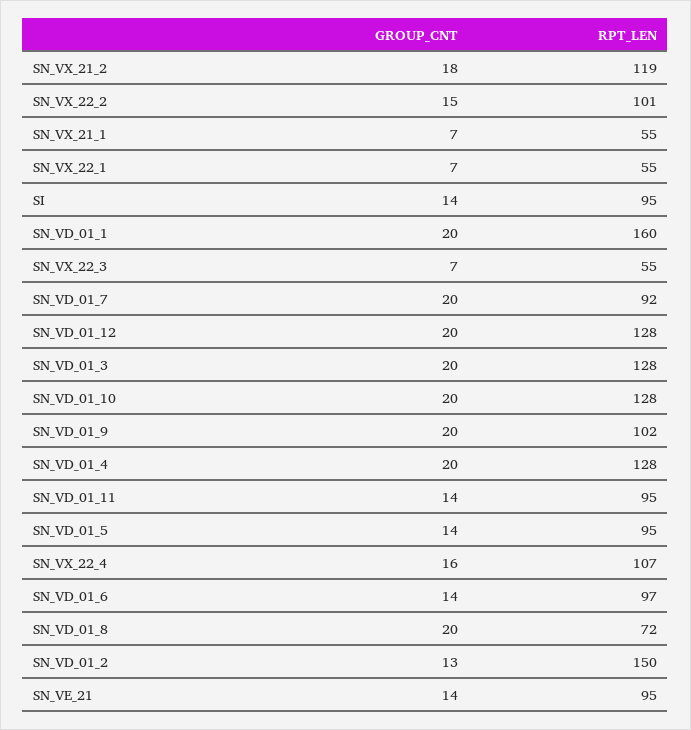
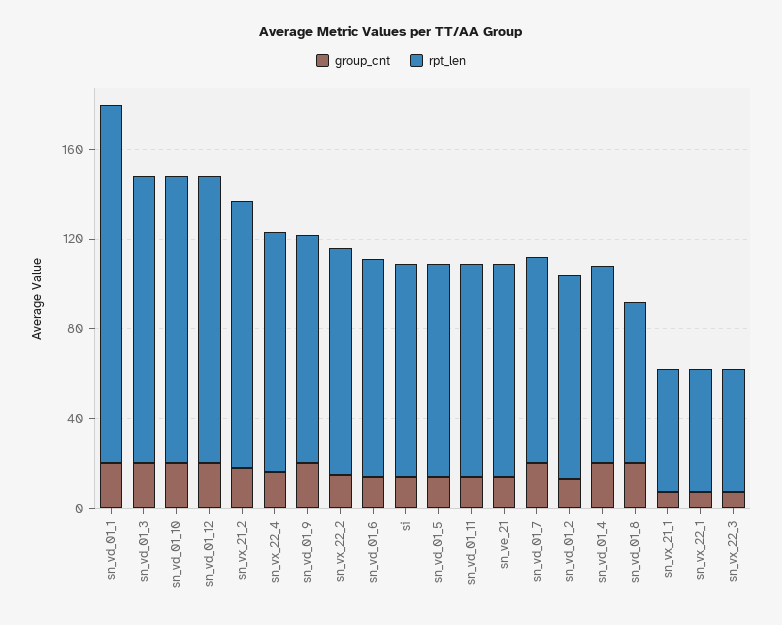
  {
    "GROUP_CNT": {
      "SN_VX_21_2": 18,
      "SN_VX_22_2": 15,
      "SN_VX_21_1": 7,
      "SN_VX_22_1": 7,
      "SI": 14,
      "SN_VD_01_1": 20,
      "SN_VX_22_3": 7,
      "SN_VD_01_7": 20,
      "SN_VD_01_12": 20,
      "SN_VD_01_3": 20,
      "SN_VD_01_10": 20,
      "SN_VD_01_9": 20,
      "SN_VD_01_4": 20,
      "SN_VD_01_11": 14,
      "SN_VD_01_5": 14,
      "SN_VX_22_4": 16,
      "SN_VD_01_6": 14,
      "SN_VD_01_8": 20,
      "SN_VD_01_2": 13,
      "SN_VE_21": 14
    },
    "RPT_LEN": {
      "SN_VX_21_2": 119,
      "SN_VX_22_2": 101,
      "SN_VX_21_1": 55,
      "SN_VX_22_1": 55,
      "SI": 95,
      "SN_VD_01_1": 160,
      "SN_VX_22_3": 55,
      "SN_VD_01_7": 92,
      "SN_VD_01_12": 128,
      "SN_VD_01_3": 128,
      "SN_VD_01_10": 128,
      "SN_VD_01_9": 102,
-     "SN_VD_01_4": 128,
+     "SN_VD_01_4": 90,
      "SN_VD_01_11": 95,
      "SN_VD_01_5": 95,
      "SN_VX_22_4": 107,
      "SN_VD_01_6": 97,
      "SN_VD_01_8": 72,
-     "SN_VD_01_2": 150,
+     "SN_VD_01_2": 90,
      "SN_VE_21": 95
    }
  }

